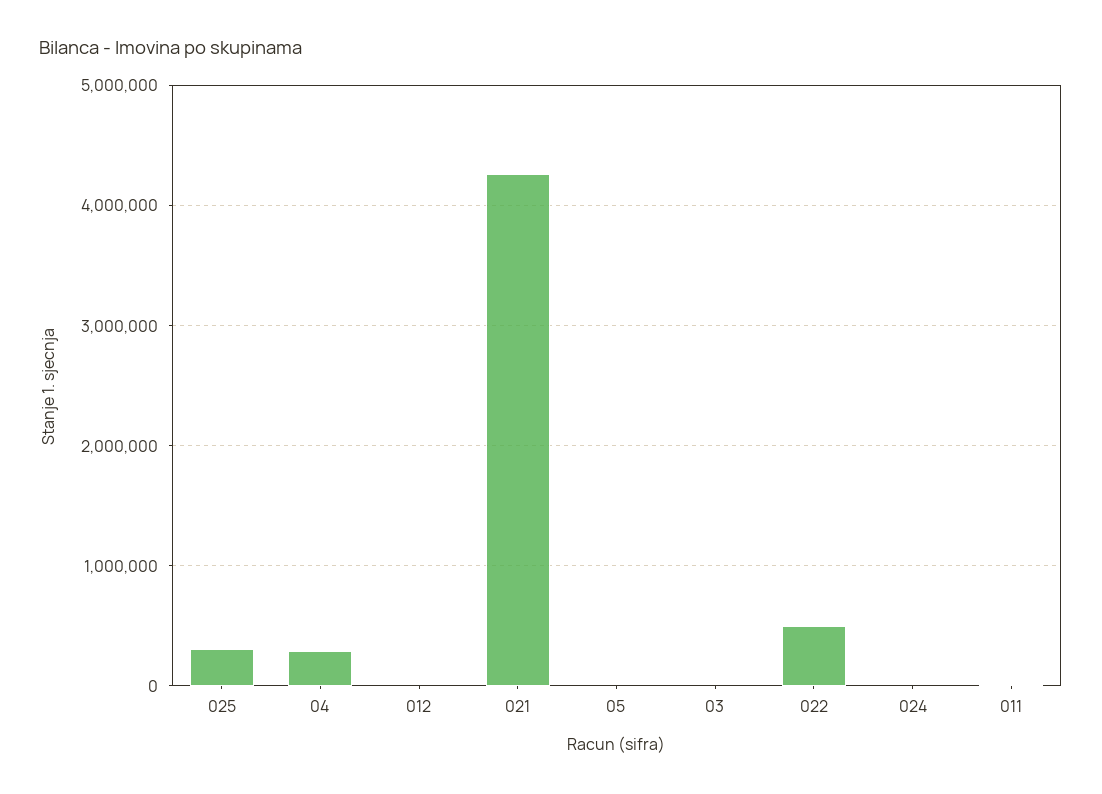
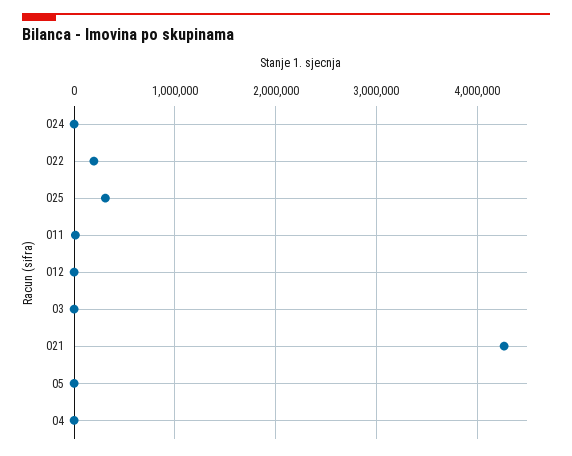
  {
    "025": 300000,
-   "04": 300000,
+   "04": 0,
    "012": 0,
    "021": 4300000,
    "05": 0,
    "03": 0,
-   "022": 500000,
+   "022": 200000,
    "024": 0,
    "011": 0
  }

